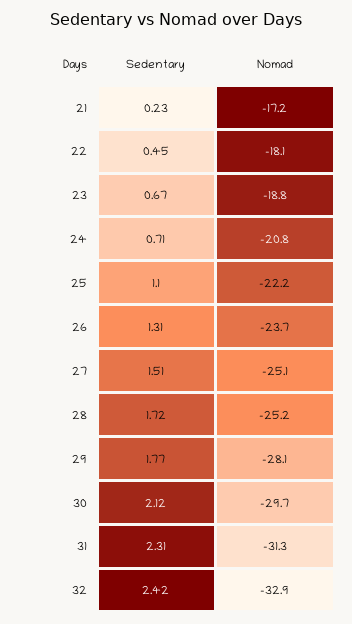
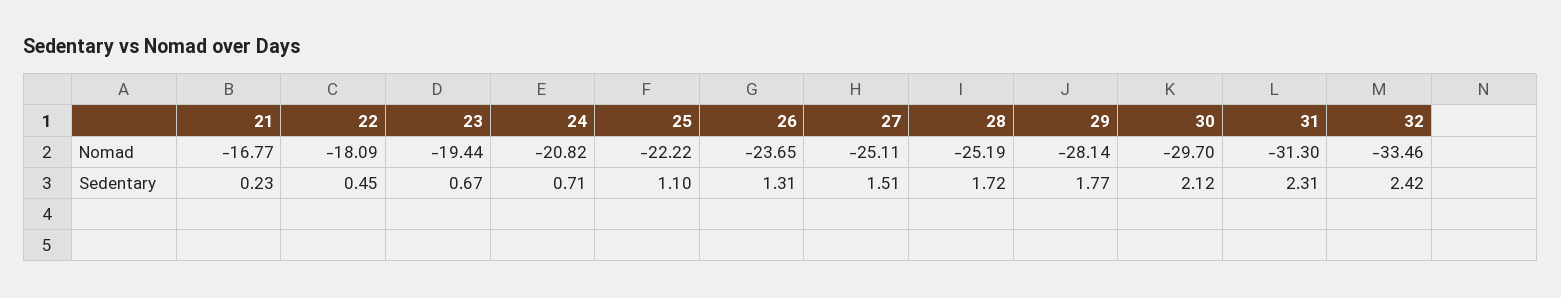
  {
    "Sedentary": {
      "21": 0.23,
      "22": 0.45,
      "23": 0.67,
      "24": 0.71,
      "25": 1.1,
      "26": 1.31,
      "27": 1.51,
      "28": 1.72,
      "29": 1.77,
      "30": 2.12,
      "31": 2.31,
      "32": 2.42
    },
    "Nomad": {
-     "21": -17.2,
+     "21": -16.77,
      "22": -18.09,
-     "23": -18.8,
+     "23": -19.44,
      "24": -20.82,
      "25": -22.22,
      "26": -23.65,
      "27": -25.11,
      "28": -25.19,
      "29": -28.14,
      "30": -29.7,
      "31": -31.3,
-     "32": -32.9
+     "32": -33.46
    }
  }

